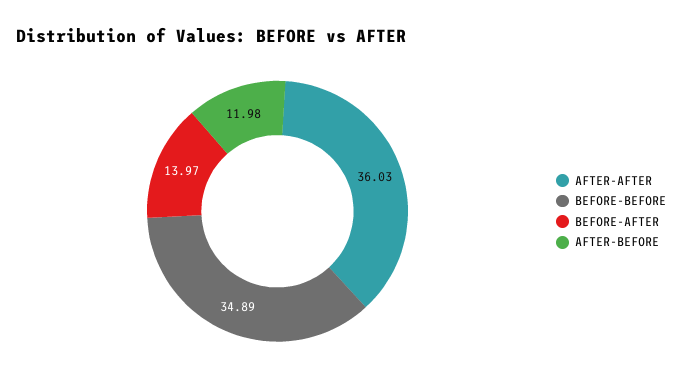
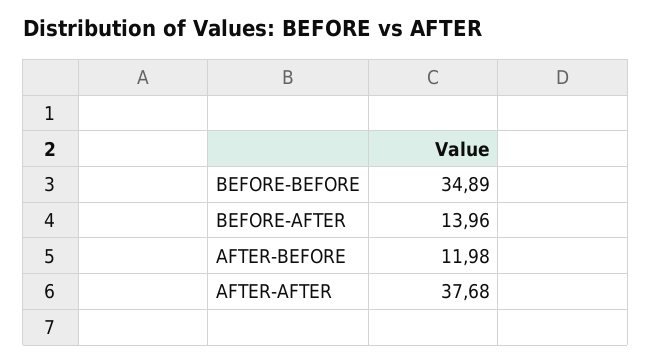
  {
-   "AFTER-AFTER": 36.03,
+   "AFTER-AFTER": 37.68,
    "BEFORE-BEFORE": 34.89,
-   "BEFORE-AFTER": 13.97,
+   "BEFORE-AFTER": 13.96,
    "AFTER-BEFORE": 11.98
  }

